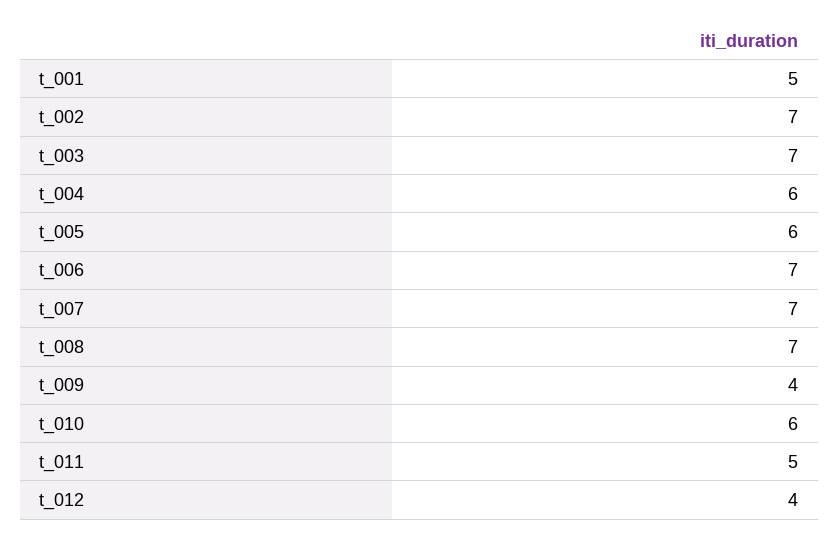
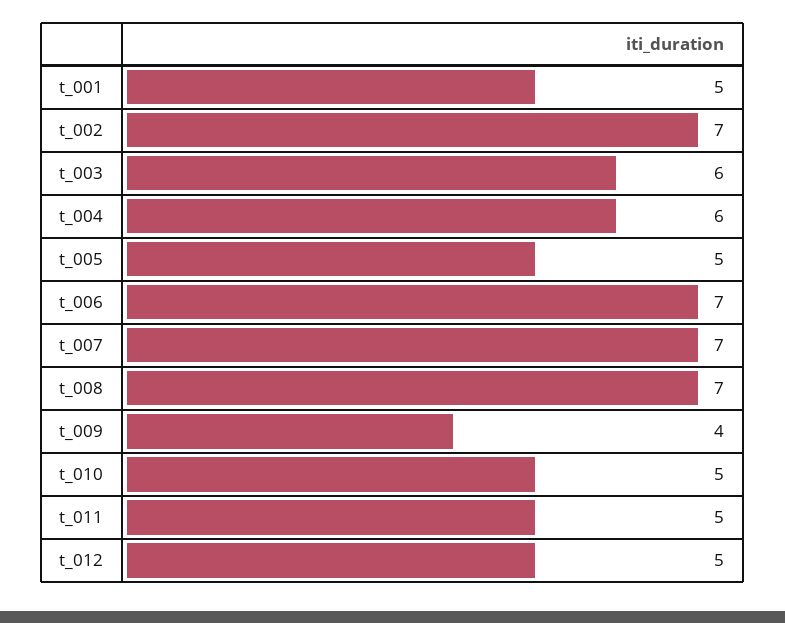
  {
    "t_001": 5,
    "t_002": 7,
-   "t_003": 7,
+   "t_003": 6,
    "t_004": 6,
-   "t_005": 6,
+   "t_005": 5,
    "t_006": 7,
    "t_007": 7,
    "t_008": 7,
    "t_009": 4,
-   "t_010": 6,
+   "t_010": 5,
    "t_011": 5,
-   "t_012": 4
+   "t_012": 5
  }

